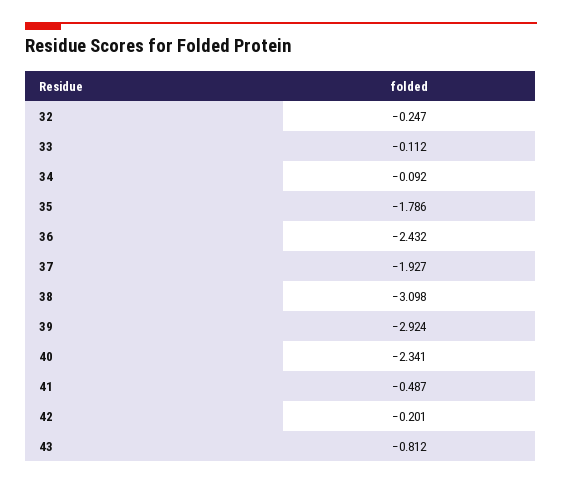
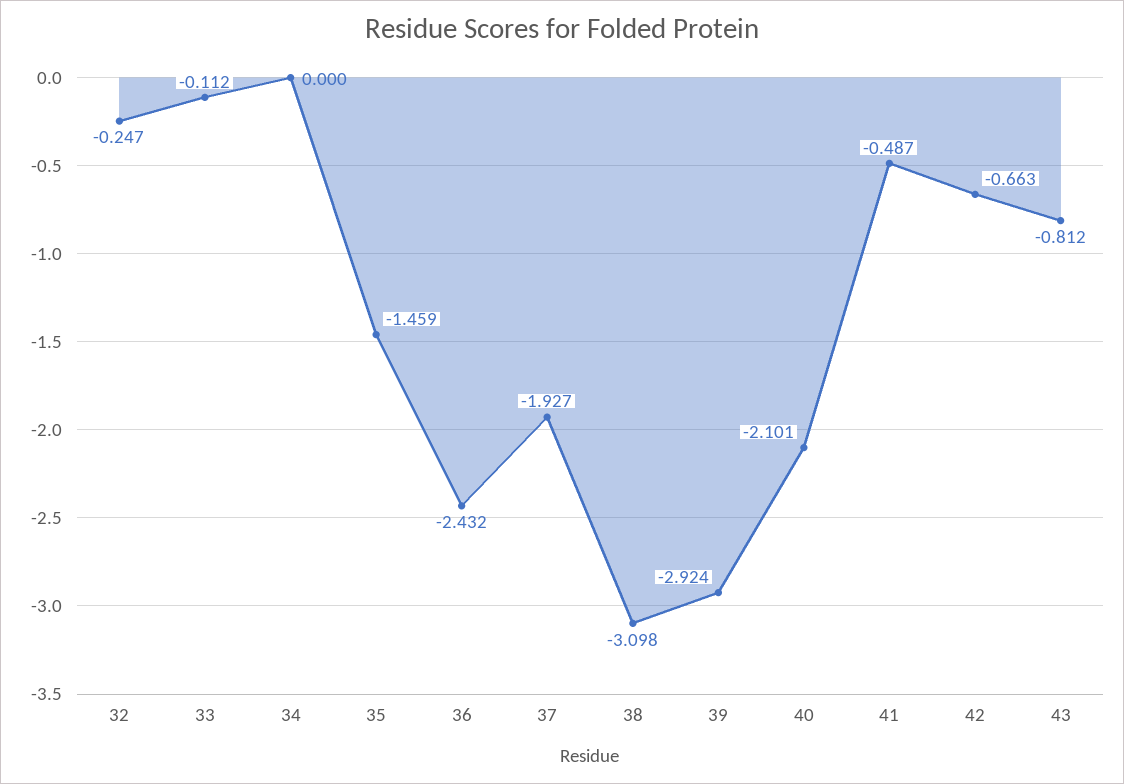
  {
    "32": -0.247,
    "33": -0.112,
-   "34": -0.092,
+   "34": 0,
-   "35": -1.786,
+   "35": -1.459,
    "36": -2.432,
    "37": -1.927,
    "38": -3.098,
    "39": -2.924,
-   "40": -2.341,
+   "40": -2.101,
    "41": -0.487,
-   "42": -0.201,
+   "42": -0.663,
    "43": -0.812
  }

